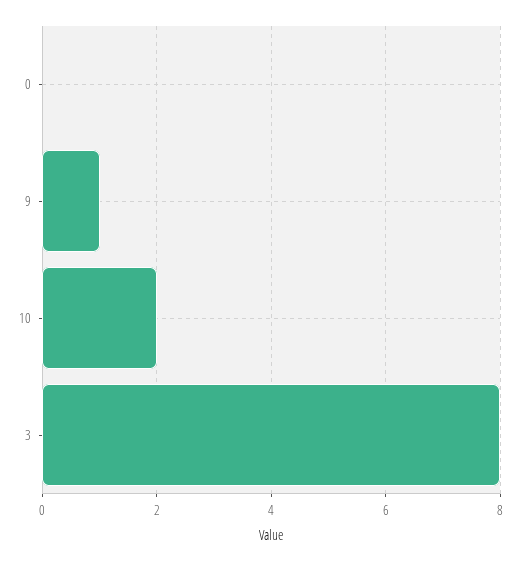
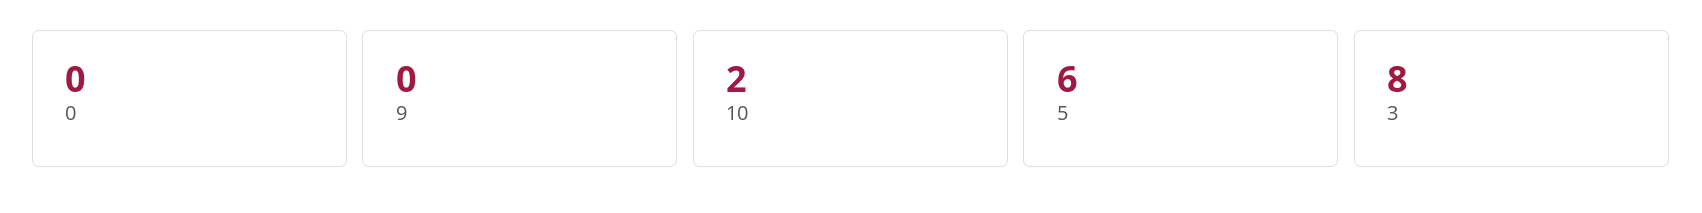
  {
    "0": 0,
-   "9": 1,
+   "9": 0,
    "10": 2,
-   "3": 8
+   "3": 8,
+   "5": 6
  }

